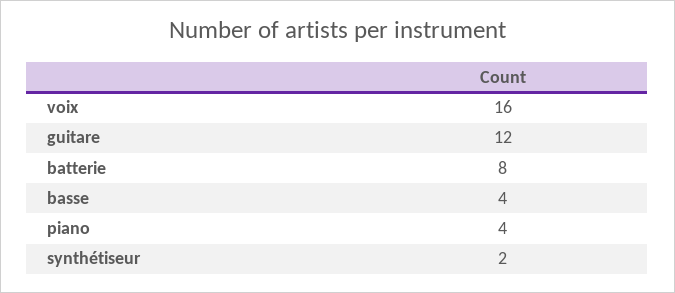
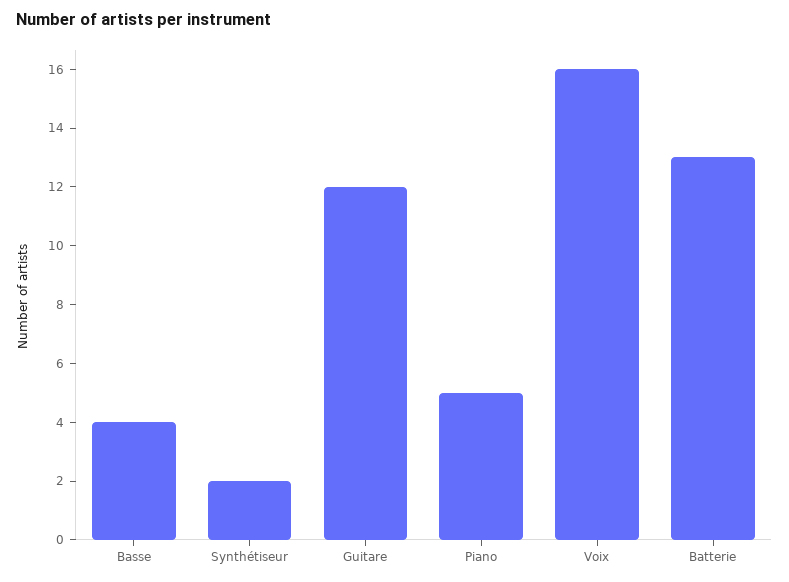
  {
    "voix": 16,
    "guitare": 12,
-   "batterie": 8,
+   "batterie": 13,
    "basse": 4,
-   "piano": 4,
+   "piano": 5,
    "synthétiseur": 2
  }

